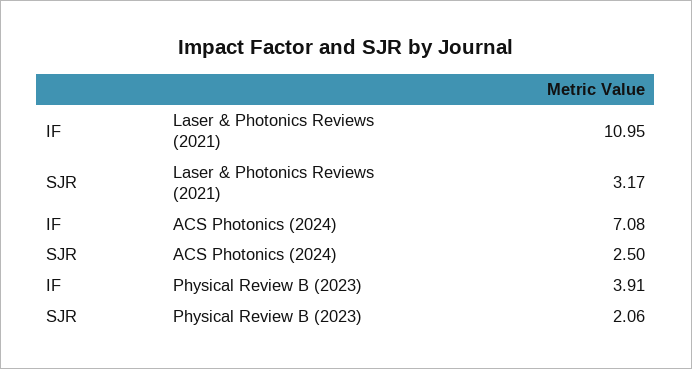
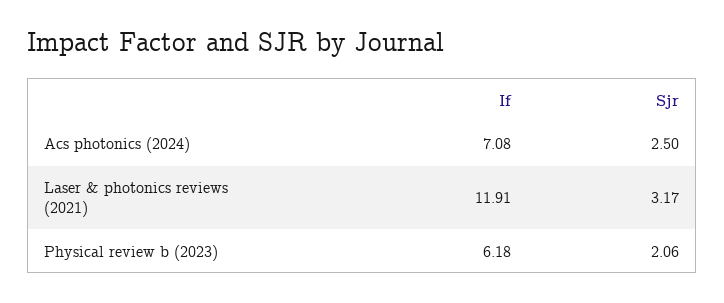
  {
    "IF": {
-     "Laser & Photonics Reviews (2021)": 10.95,
+     "Laser & Photonics Reviews (2021)": 11.91,
      "ACS Photonics (2024)": 7.08,
-     "Physical Review B (2023)": 3.91
+     "Physical Review B (2023)": 6.18
    },
    "SJR": {
      "Laser & Photonics Reviews (2021)": 3.17,
      "ACS Photonics (2024)": 2.5,
      "Physical Review B (2023)": 2.06
    }
  }

